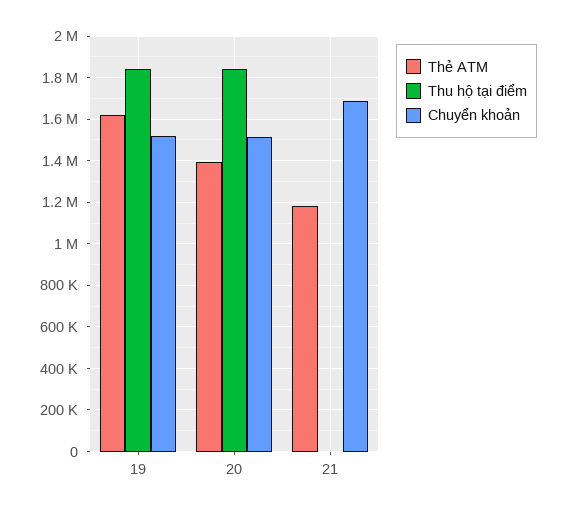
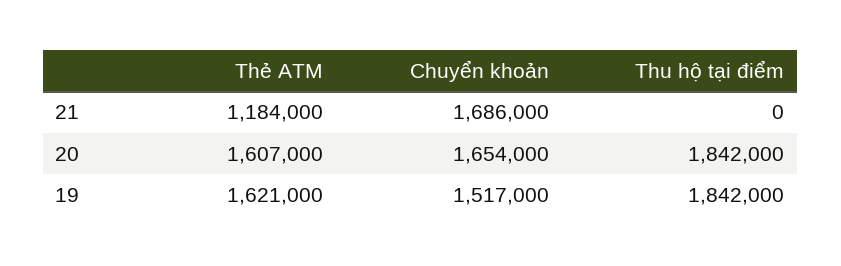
  {
    "Thẻ ATM": {
      "19": 1621000,
-     "20": 1400000,
+     "20": 1607000,
      "21": 1184000
    },
    "Thu hộ tại điểm": {
      "19": 1842000,
      "20": 1842000,
      "21": 0
    },
    "Chuyển khoản": {
      "19": 1517000,
-     "20": 1500000,
+     "20": 1654000,
      "21": 1686000
    }
  }

